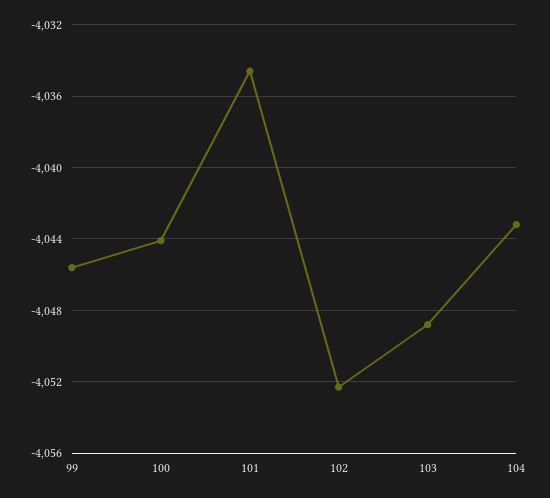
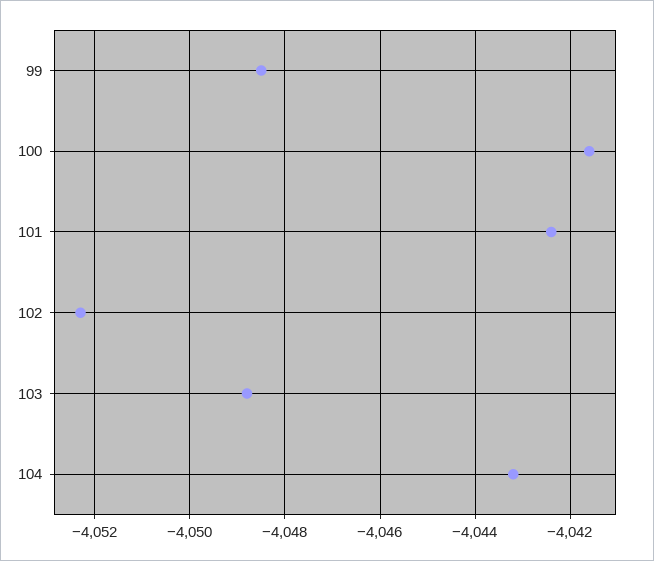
  {
-   "99": -4045.5,
+   "99": -4048.5,
-   "100": -4044,
+   "100": -4041.5,
-   "101": -4034.5,
+   "101": -4042.5,
    "102": -4052.5,
    "103": -4049,
    "104": -4043
  }

